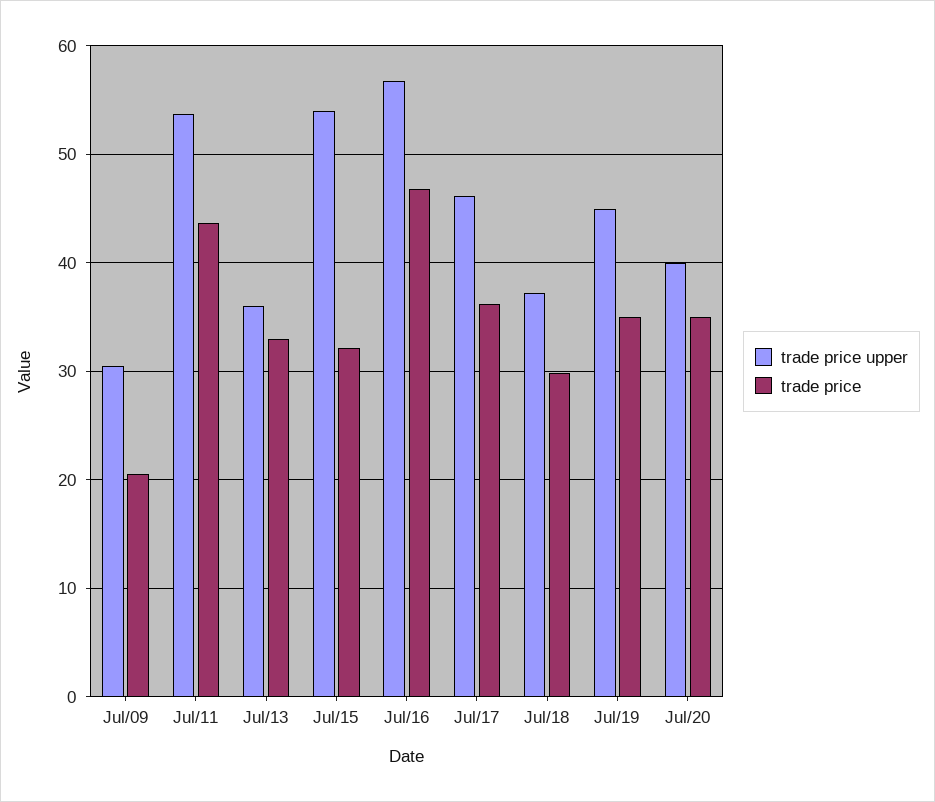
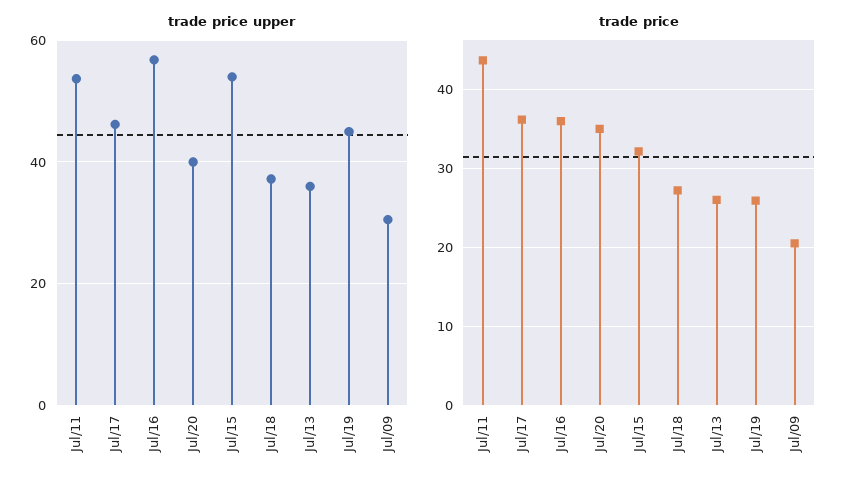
  {
    "trade price upper": {
      "Jul/09": 31,
      "Jul/11": 54,
      "Jul/13": 36,
      "Jul/15": 54,
      "Jul/16": 57,
      "Jul/17": 46,
      "Jul/18": 37,
      "Jul/19": 45,
      "Jul/20": 40
    },
    "trade price": {
      "Jul/09": 21,
      "Jul/11": 44,
-     "Jul/13": 33,
+     "Jul/13": 26,
      "Jul/15": 32,
-     "Jul/16": 47,
+     "Jul/16": 36,
      "Jul/17": 36,
-     "Jul/18": 30,
+     "Jul/18": 27,
-     "Jul/19": 35,
+     "Jul/19": 26,
      "Jul/20": 35
    }
  }

